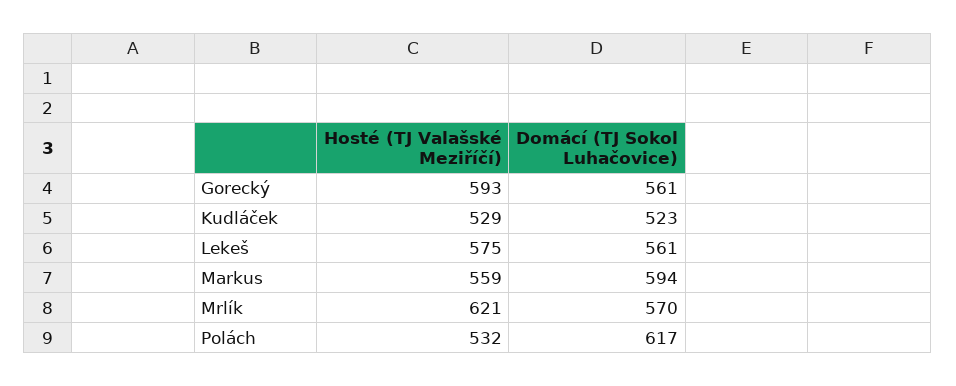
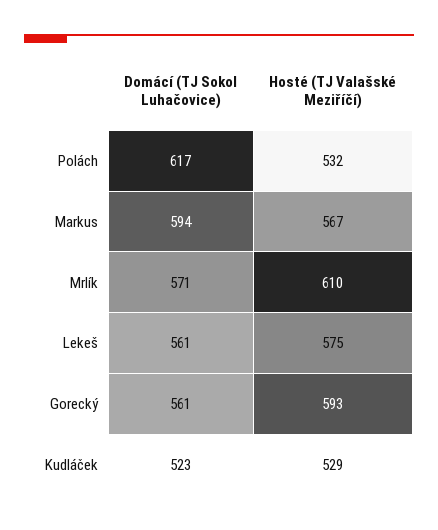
  {
    "Hosté (TJ Valašské Meziříčí)": {
      "Gorecký": 593,
      "Kudláček": 529,
      "Lekeš": 575,
-     "Markus": 559,
+     "Markus": 567,
-     "Mrlík": 621,
+     "Mrlík": 610,
      "Polách": 532
    },
    "Domácí (TJ Sokol Luhačovice)": {
      "Gorecký": 561,
      "Kudláček": 523,
      "Lekeš": 561,
      "Markus": 594,
-     "Mrlík": 570,
+     "Mrlík": 571,
      "Polách": 617
    }
  }

